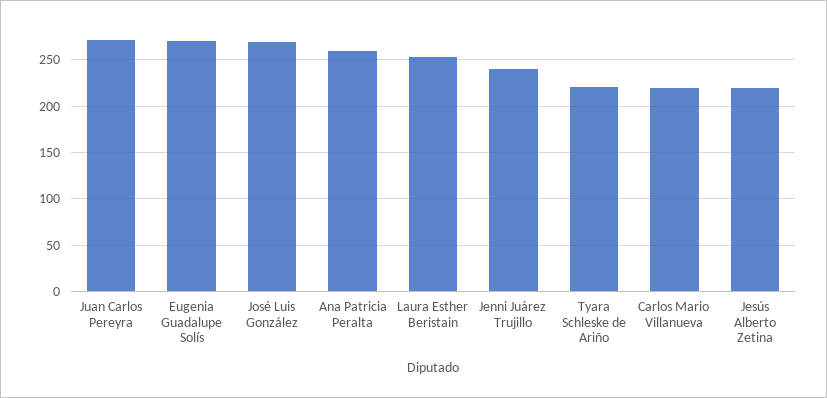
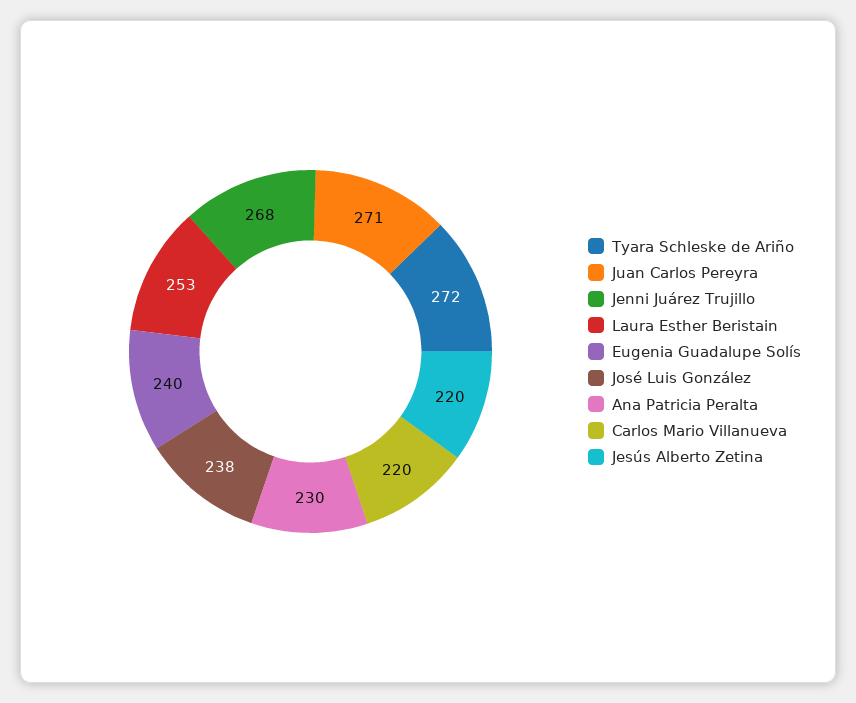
  {
    "Juan Carlos Pereyra": 271,
-   "Eugenia Guadalupe Solís": 270,
+   "Eugenia Guadalupe Solís": 240,
-   "José Luis González": 270,
+   "José Luis González": 238,
-   "Ana Patricia Peralta": 260,
+   "Ana Patricia Peralta": 230,
    "Laura Esther Beristain": 253,
-   "Jenni Juárez Trujillo": 240,
+   "Jenni Juárez Trujillo": 268,
-   "Tyara Schleske de Ariño": 220,
+   "Tyara Schleske de Ariño": 272,
    "Carlos Mario Villanueva": 220,
    "Jesús Alberto Zetina": 220
  }

